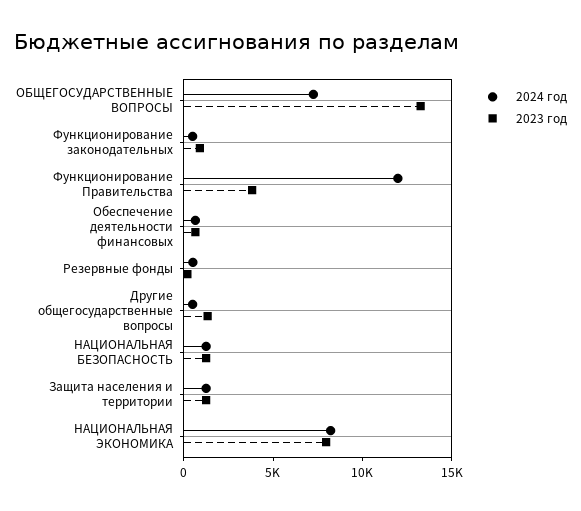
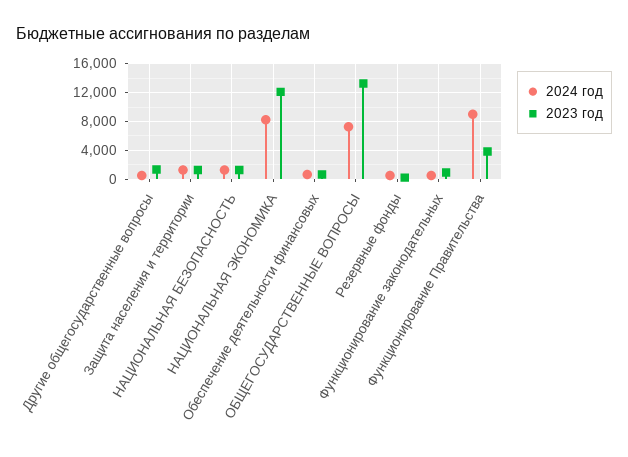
  {
    "2024 год": {
      "ОБЩЕГОСУДАРСТВЕННЫЕ ВОПРОСЫ": 7000,
      "Функционирование законодательных": 0,
-     "Функционирование Правительства": 12000,
+     "Функционирование Правительства": 9000,
      "Обеспечение деятельности финансовых": 1000,
      "Резервные фонды": 1000,
      "Другие общегосударственные вопросы": 0,
      "НАЦИОНАЛЬНАЯ БЕЗОПАСНОСТЬ": 1000,
      "Защита населения и территории": 1000,
      "НАЦИОНАЛЬНАЯ ЭКОНОМИКА": 8000
    },
    "2023 год": {
      "ОБЩЕГОСУДАРСТВЕННЫЕ ВОПРОСЫ": 13000,
      "Функционирование законодательных": 1000,
      "Функционирование Правительства": 4000,
      "Обеспечение деятельности финансовых": 1000,
      "Резервные фонды": 0,
      "Другие общегосударственные вопросы": 1000,
      "НАЦИОНАЛЬНАЯ БЕЗОПАСНОСТЬ": 1000,
      "Защита населения и территории": 1000,
-     "НАЦИОНАЛЬНАЯ ЭКОНОМИКА": 8000
+     "НАЦИОНАЛЬНАЯ ЭКОНОМИКА": 12000
    }
  }

